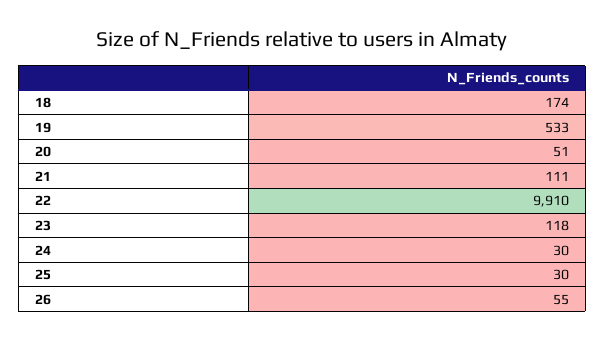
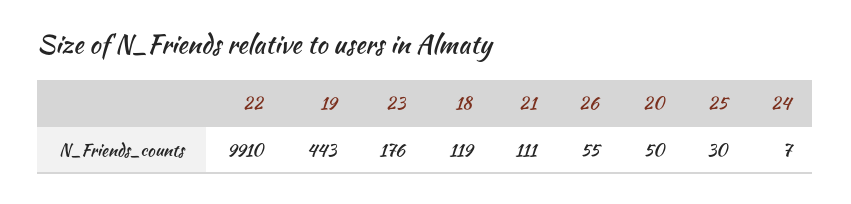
  {
-   "18": 174,
+   "18": 119,
-   "19": 533,
+   "19": 443,
-   "20": 51,
+   "20": 50,
    "21": 111,
    "22": 9910,
-   "23": 118,
+   "23": 176,
-   "24": 30,
+   "24": 7,
    "25": 30,
    "26": 55
  }

